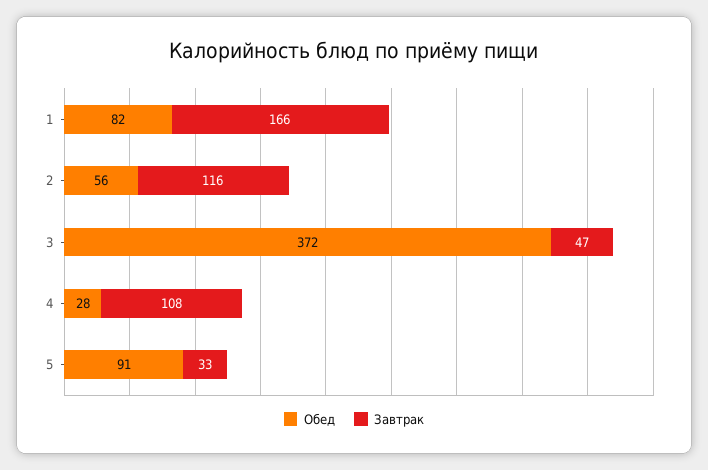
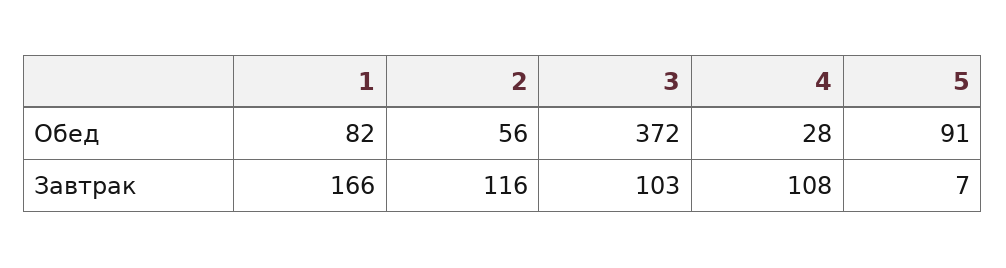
  {
    "Обед": {
      "1": 82,
      "2": 56,
      "3": 372,
      "4": 28,
      "5": 91
    },
    "Завтрак": {
      "1": 166,
      "2": 116,
-     "3": 47,
+     "3": 103,
      "4": 108,
-     "5": 33
+     "5": 7
    }
  }

